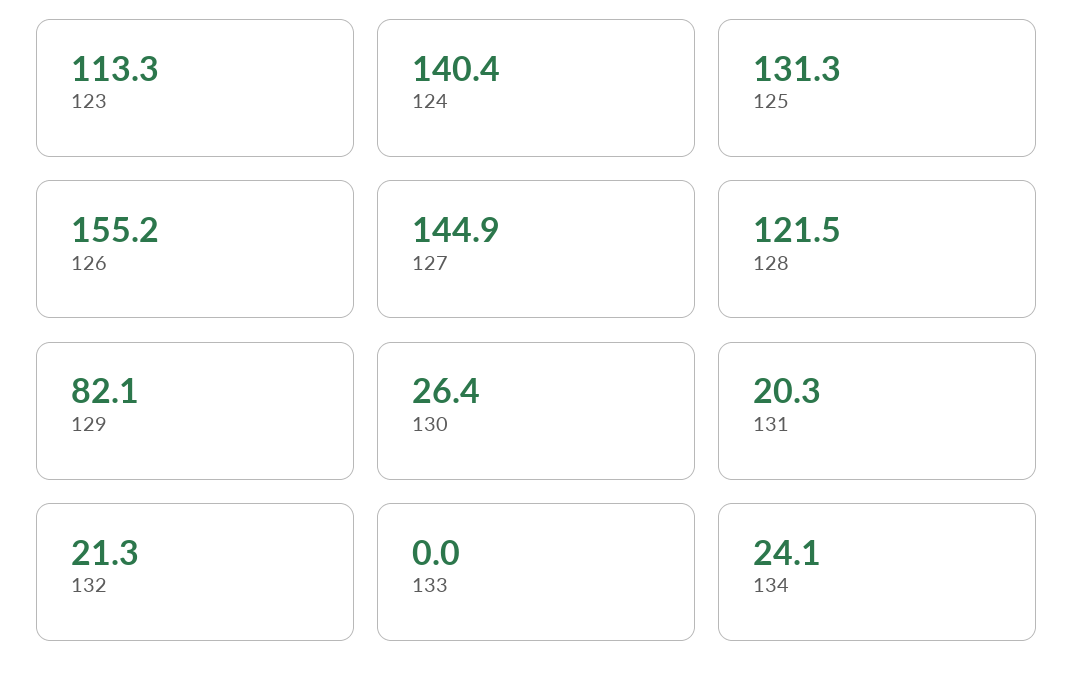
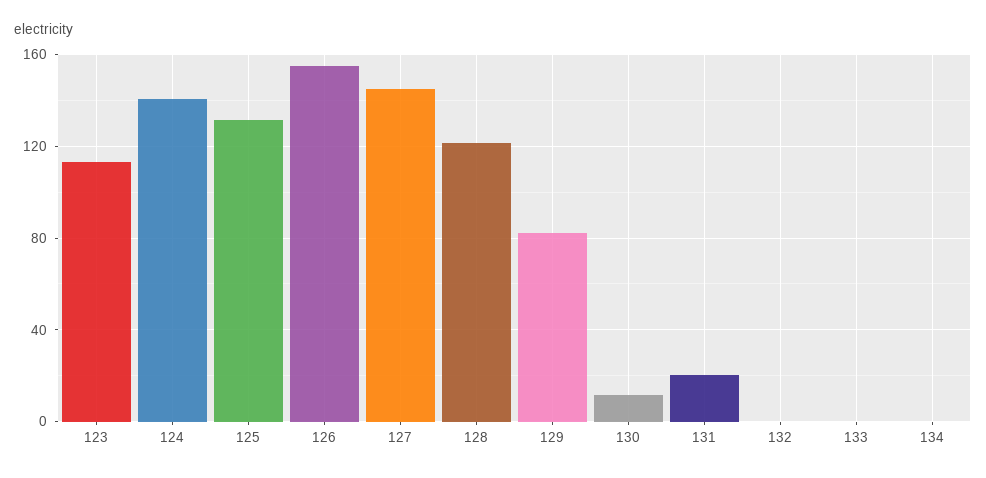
  {
    "123": 113.3,
    "124": 140.4,
    "125": 131.3,
    "126": 155.2,
    "127": 144.9,
    "128": 121.5,
    "129": 82.1,
-   "130": 26.4,
+   "130": 10,
    "131": 20.3,
-   "132": 21.3,
+   "132": 0,
    "133": 0,
-   "134": 24.1
+   "134": 0
  }

